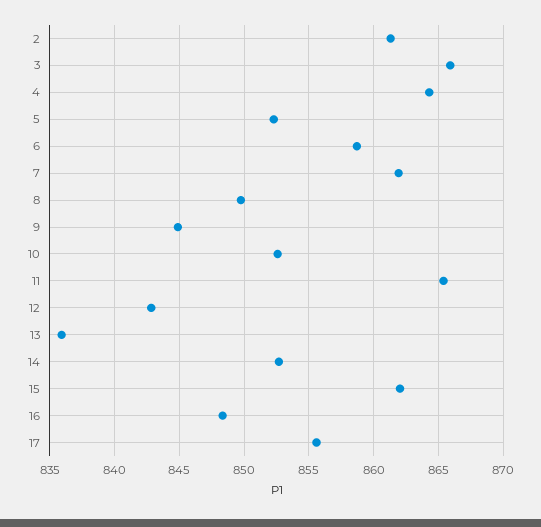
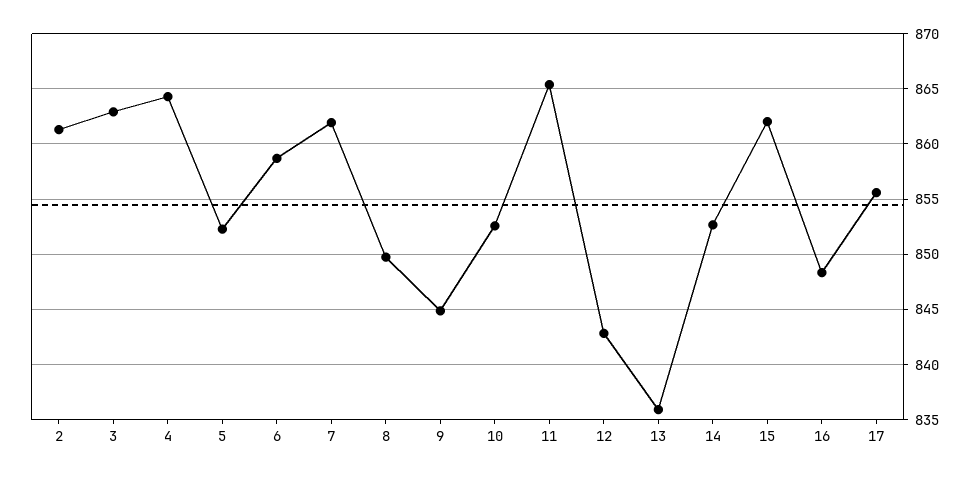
  {
    "2": 861.5,
-   "3": 866,
+   "3": 863,
    "4": 864.5,
    "5": 852.5,
    "6": 858.5,
    "7": 862,
    "8": 850,
    "9": 845,
    "10": 852.5,
    "11": 865.5,
    "12": 843,
    "13": 836,
    "14": 852.5,
    "15": 862,
    "16": 848.5,
    "17": 855.5
  }

